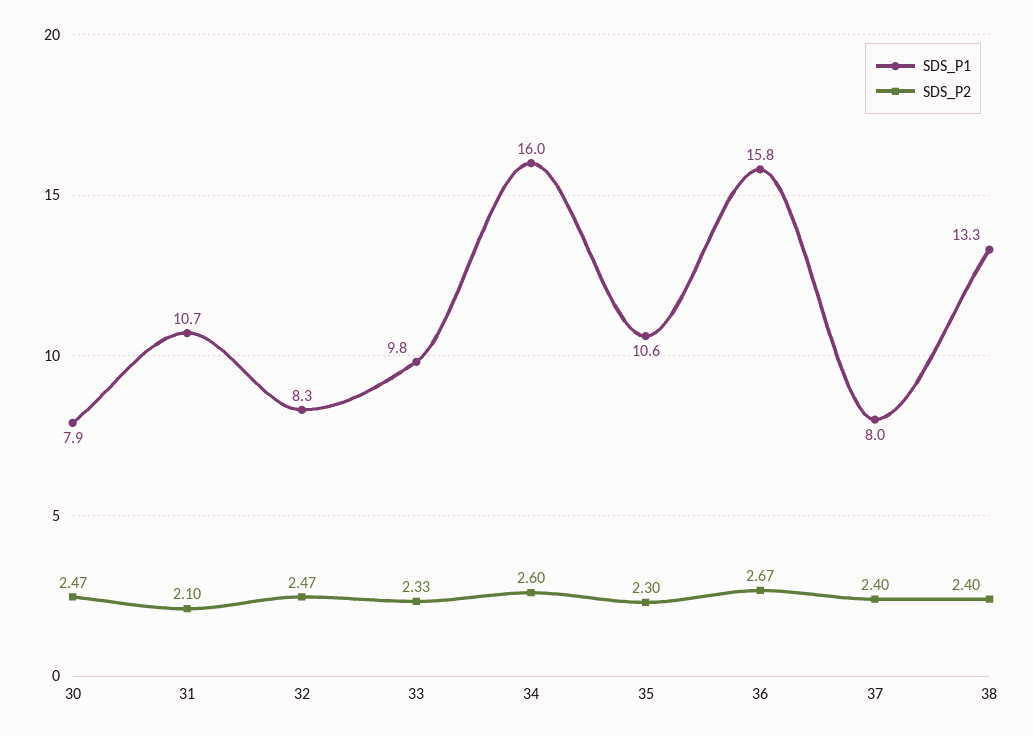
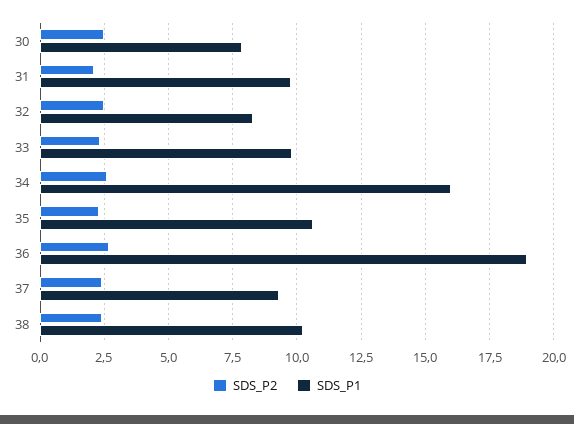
  {
    "SDS_P1": {
      "30": 7.9,
-     "31": 10.7,
+     "31": 9.75,
      "32": 8.3,
      "33": 9.8,
      "34": 16,
      "35": 10.6,
-     "36": 15.8,
+     "36": 19,
-     "37": 8,
+     "37": 9.25,
-     "38": 13.3
+     "38": 10.25
    },
    "SDS_P2": {
      "30": 2.47,
      "31": 2.1,
      "32": 2.47,
      "33": 2.33,
      "34": 2.6,
      "35": 2.3,
      "36": 2.67,
      "37": 2.4,
      "38": 2.4
    }
  }

